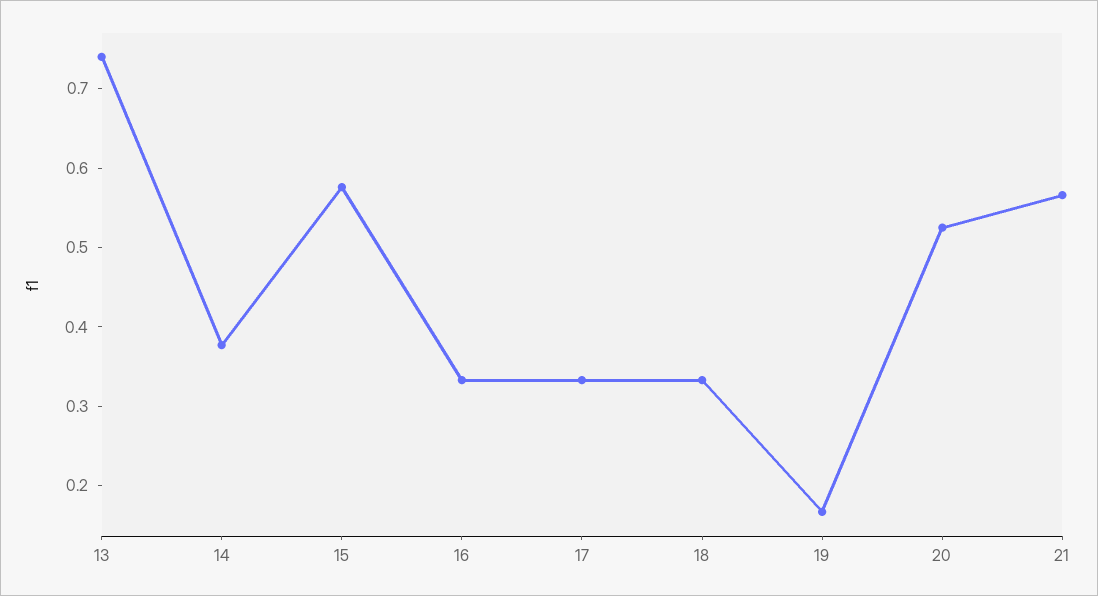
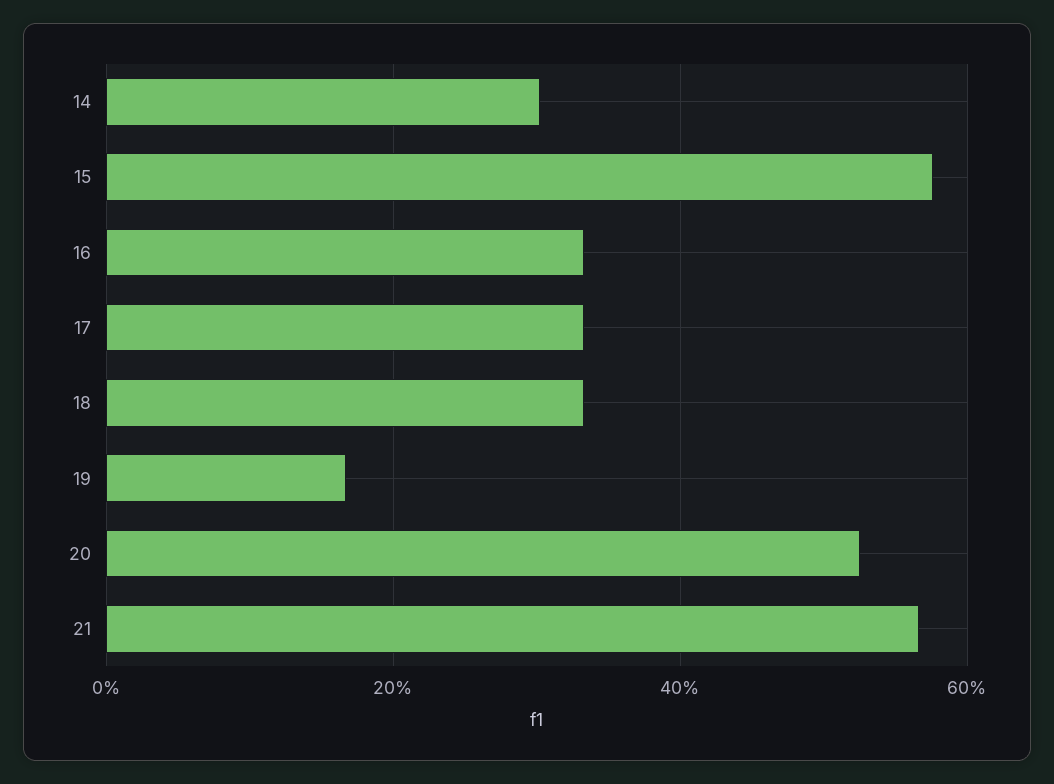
  {
-   "13": 0.74,
-   "14": 0.38,
+   "14": 0.3,
    "15": 0.58,
    "16": 0.34,
    "17": 0.34,
    "18": 0.34,
    "19": 0.16,
    "20": 0.52,
    "21": 0.56
  }

